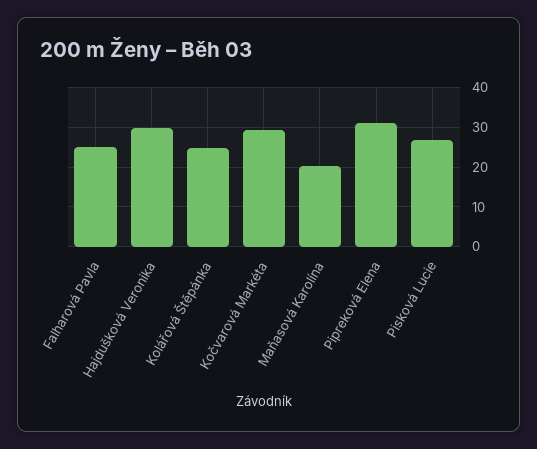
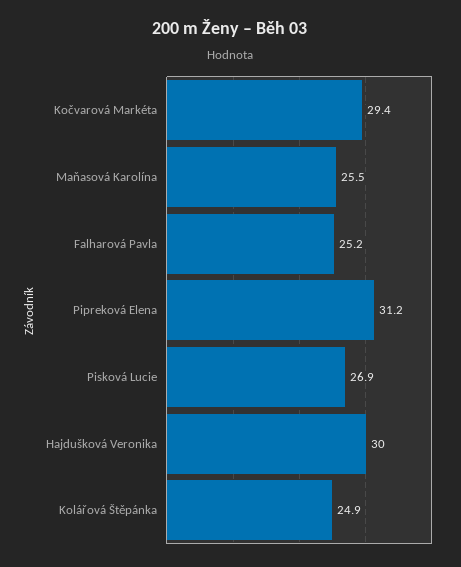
  {
    "Falharová Pavla": 25.2,
    "Hajdušková Veronika": 30,
    "Kolářová Štěpánka": 24.9,
    "Kočvarová Markéta": 29.4,
-   "Maňasová Karolína": 20,
+   "Maňasová Karolína": 25.5,
    "Pipreková Elena": 31.2,
    "Pisková Lucie": 26.9
  }

